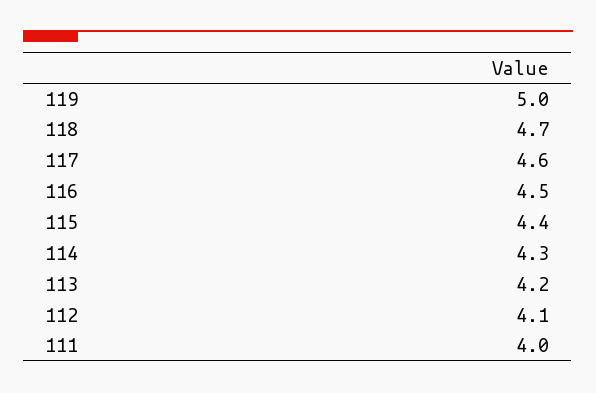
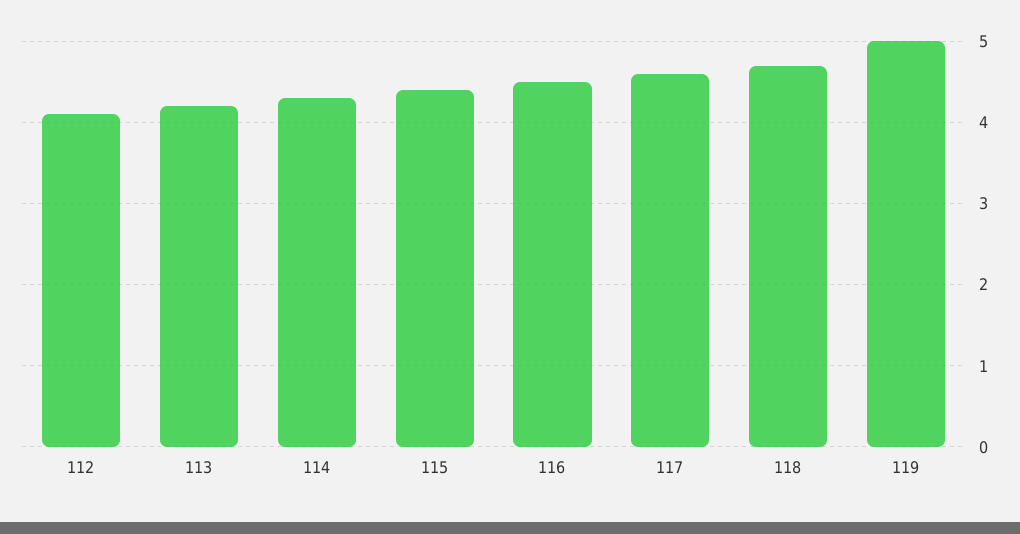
  {
    "119": 5,
    "118": 4.7,
    "117": 4.6,
    "116": 4.5,
    "115": 4.4,
    "114": 4.3,
    "113": 4.2,
-   "112": 4.1,
+   "112": 4.1
-   "111": 4
  }

